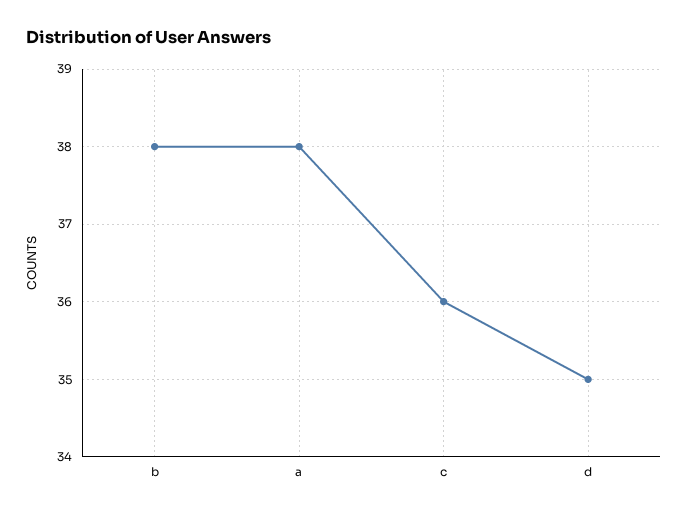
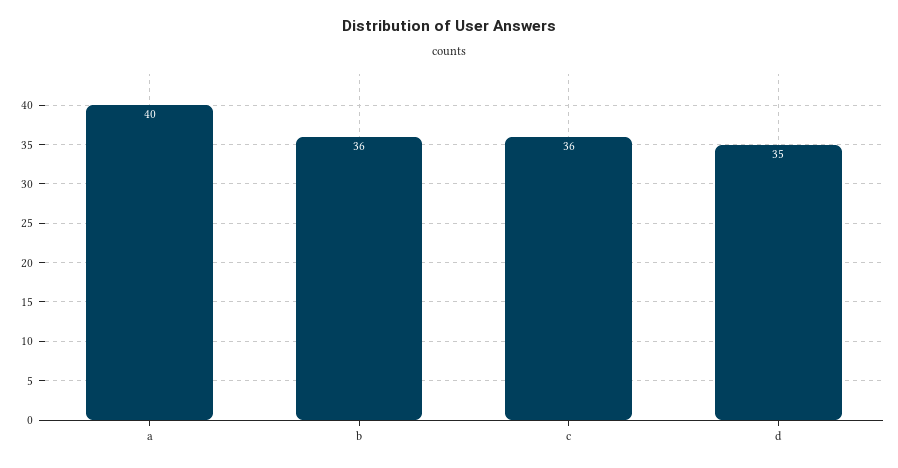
  {
-   "b": 38,
+   "b": 36,
-   "a": 38,
+   "a": 40,
    "c": 36,
    "d": 35
  }

